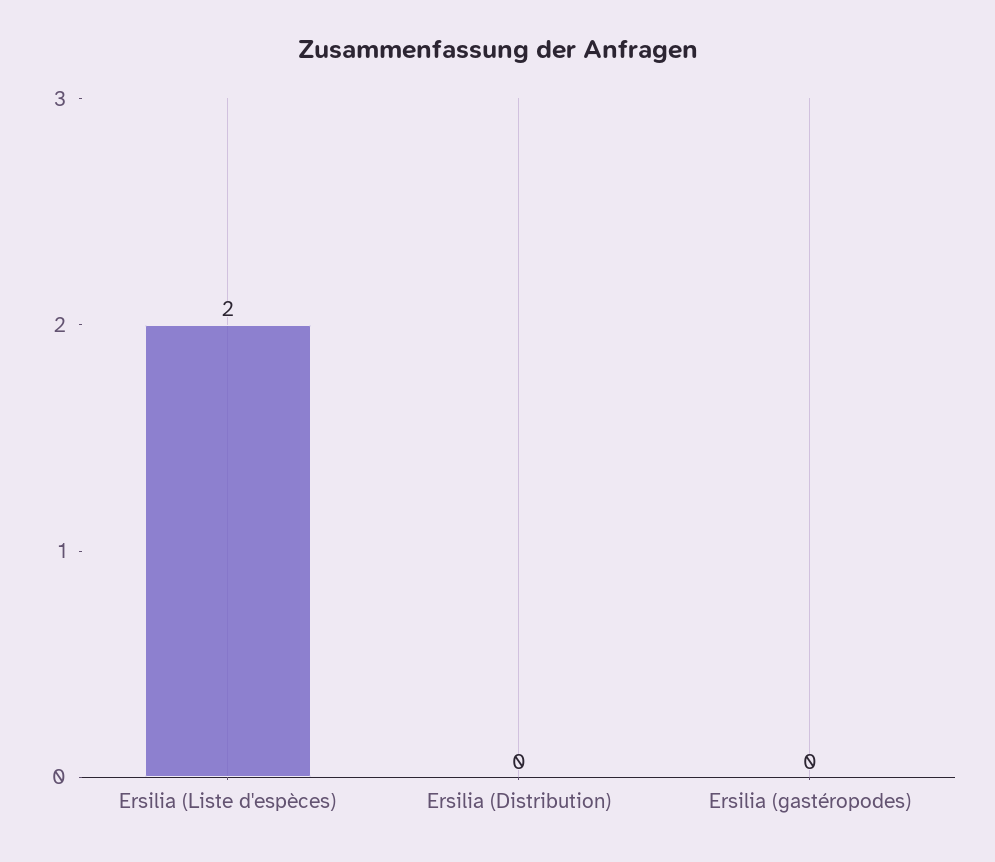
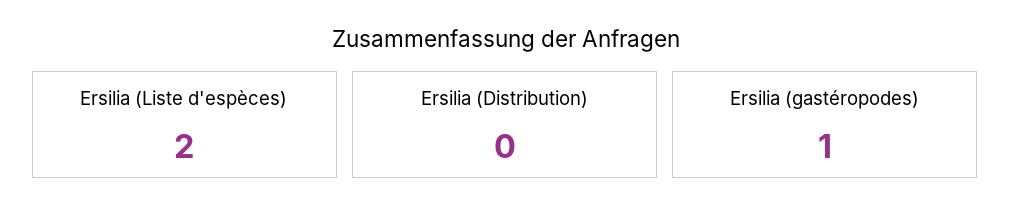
  {
    "Ersilia (Liste d'espèces)": 2,
    "Ersilia (Distribution)": 0,
-   "Ersilia (gastéropodes)": 0
+   "Ersilia (gastéropodes)": 1
  }

